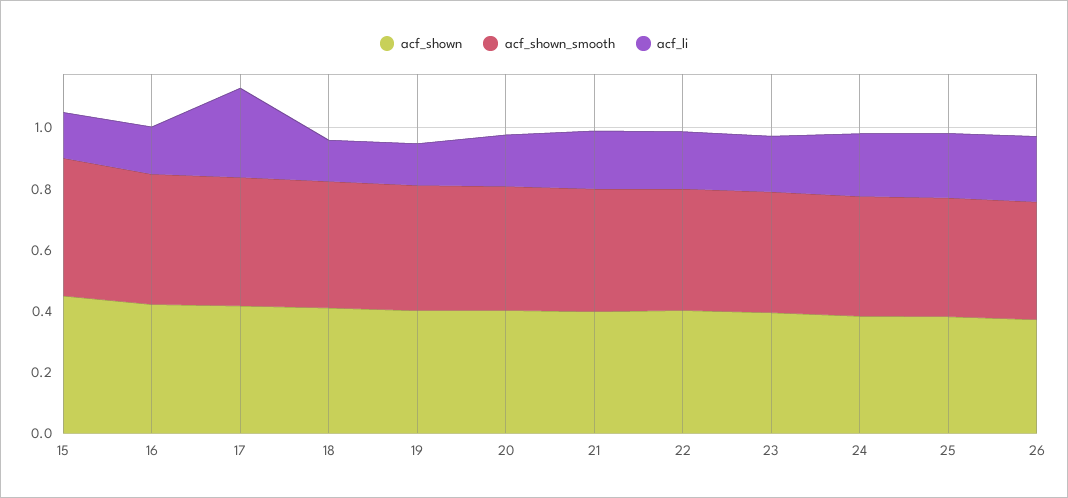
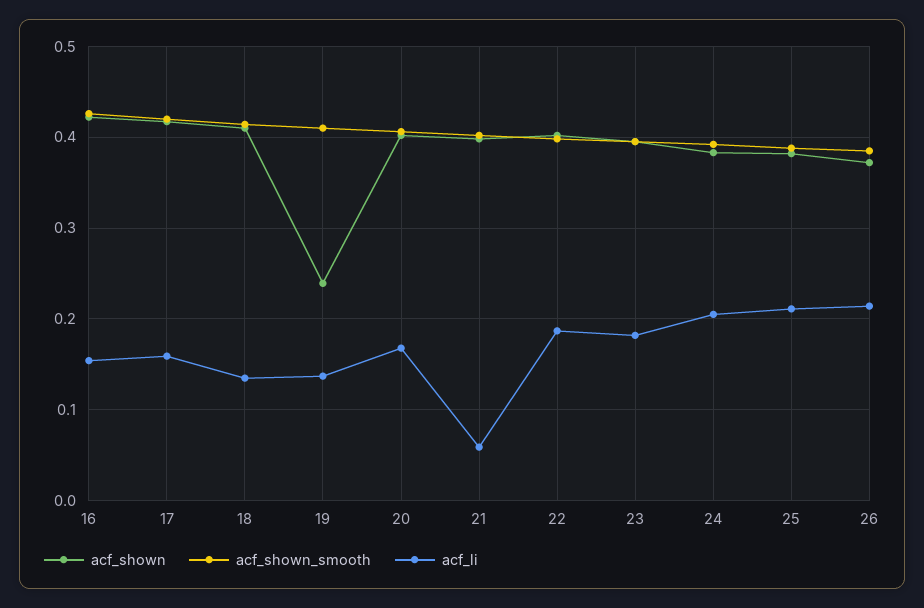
  {
    "acf_shown": {
-     "15": 0.45,
      "16": 0.42,
      "17": 0.42,
      "18": 0.41,
-     "19": 0.4,
+     "19": 0.24,
      "20": 0.4,
      "21": 0.4,
      "22": 0.4,
      "23": 0.4,
      "24": 0.38,
      "25": 0.38,
      "26": 0.37
    },
    "acf_shown_smooth": {
-     "15": 0.45,
      "16": 0.43,
      "17": 0.42,
      "18": 0.41,
      "19": 0.41,
      "20": 0.41,
      "21": 0.4,
      "22": 0.4,
      "23": 0.4,
      "24": 0.39,
      "25": 0.39,
      "26": 0.39
    },
    "acf_li": {
-     "15": 0.15,
      "16": 0.15,
-     "17": 0.3,
+     "17": 0.16,
      "18": 0.14,
      "19": 0.14,
      "20": 0.17,
-     "21": 0.2,
+     "21": 0.06,
      "22": 0.19,
      "23": 0.18,
      "24": 0.21,
      "25": 0.21,
      "26": 0.21
    }
  }

